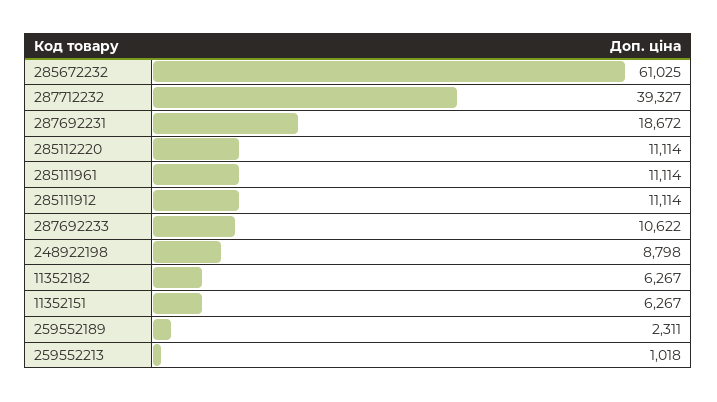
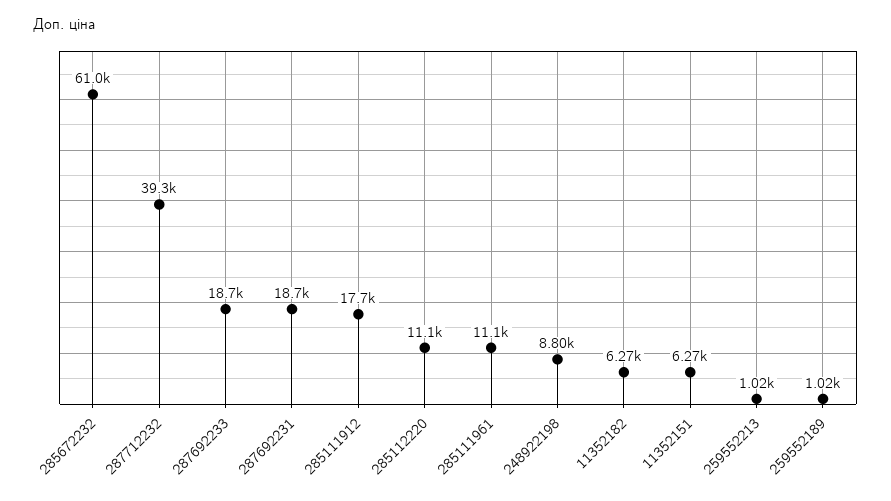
  {
    "285672232": 61025,
    "287712232": 39327,
    "287692231": 18672,
    "285112220": 11114,
    "285111961": 11114,
-   "285111912": 11114,
+   "285111912": 17700,
-   "287692233": 10622,
+   "287692233": 18700,
    "248922198": 8798,
    "11352182": 6267,
    "11352151": 6267,
-   "259552189": 2311,
+   "259552189": 1020,
    "259552213": 1018
  }

